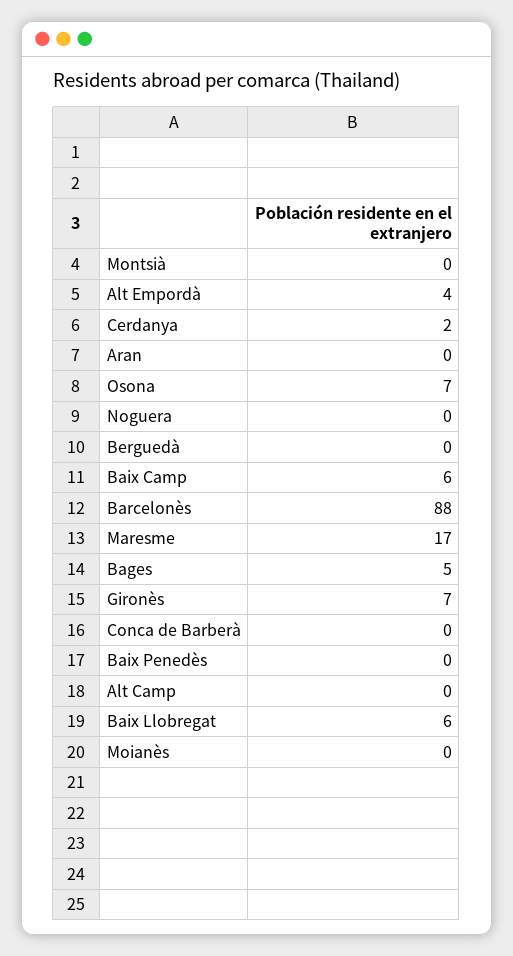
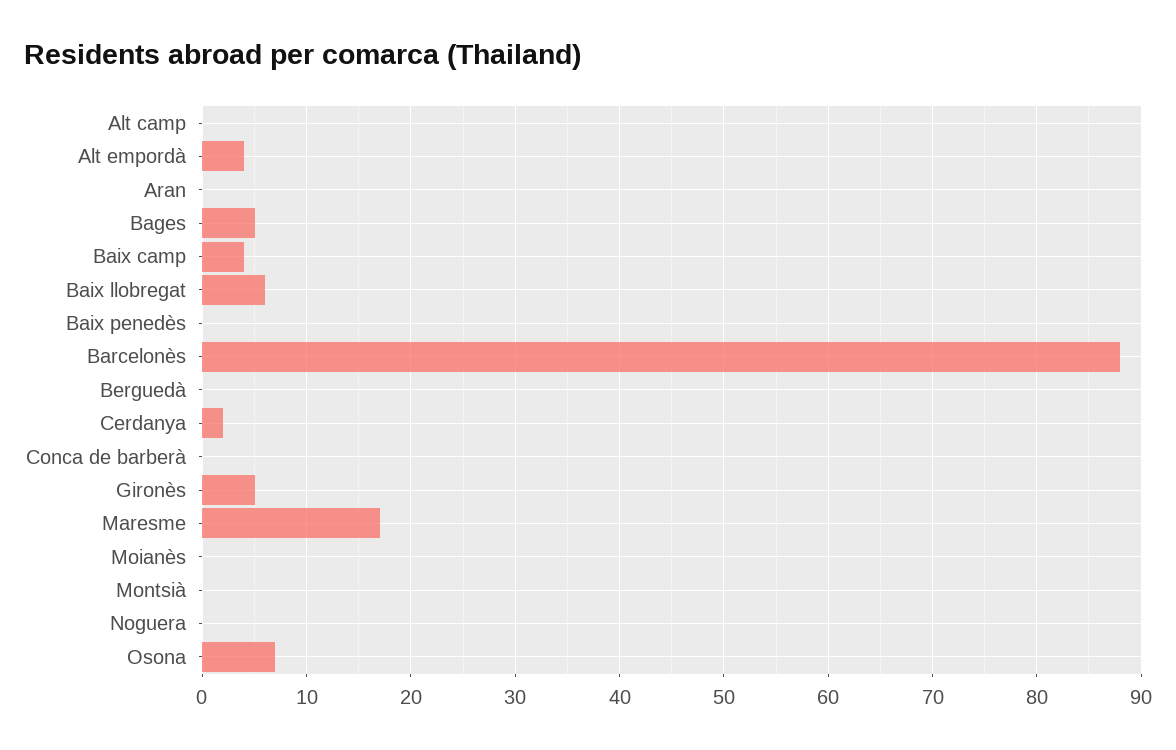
  {
    "Montsià": 0,
    "Alt Empordà": 4,
    "Cerdanya": 2,
    "Aran": 0,
    "Osona": 7,
    "Noguera": 0,
    "Berguedà": 0,
-   "Baix Camp": 6,
+   "Baix Camp": 4,
    "Barcelonès": 88,
    "Maresme": 17,
    "Bages": 5,
-   "Gironès": 7,
+   "Gironès": 5,
    "Conca de Barberà": 0,
    "Baix Penedès": 0,
    "Alt Camp": 0,
    "Baix Llobregat": 6,
    "Moianès": 0
  }

